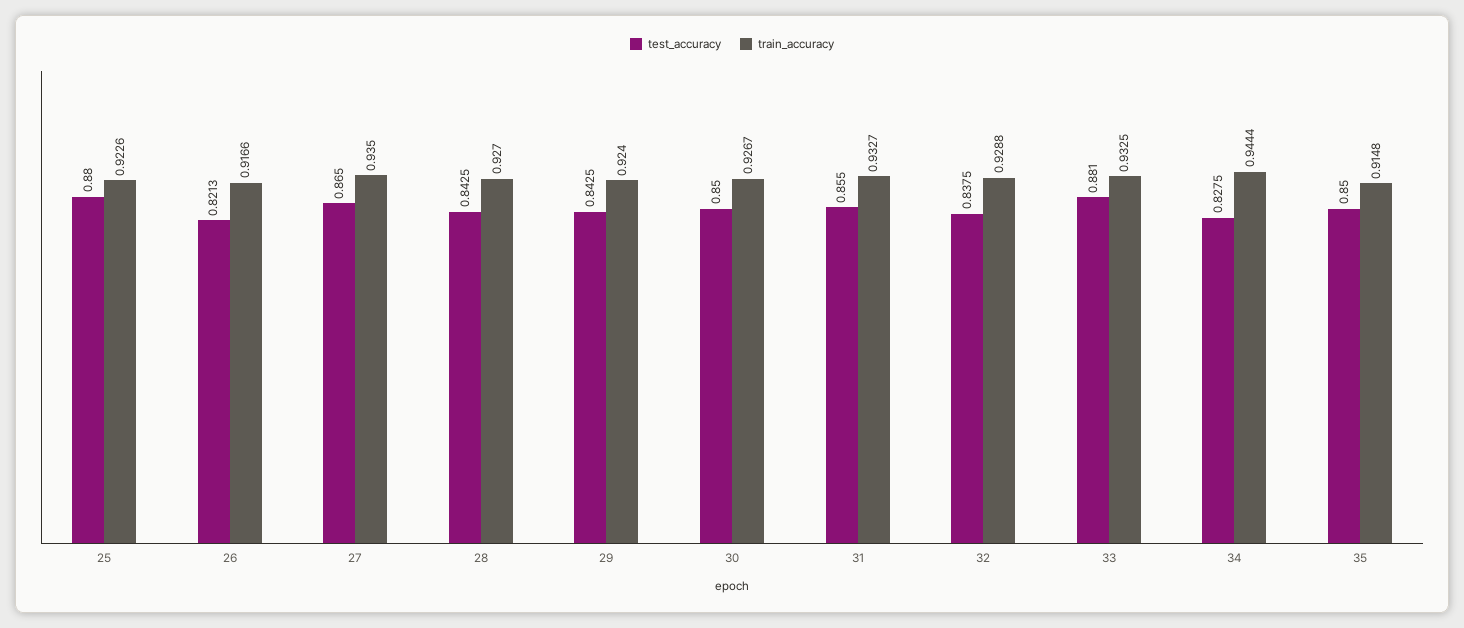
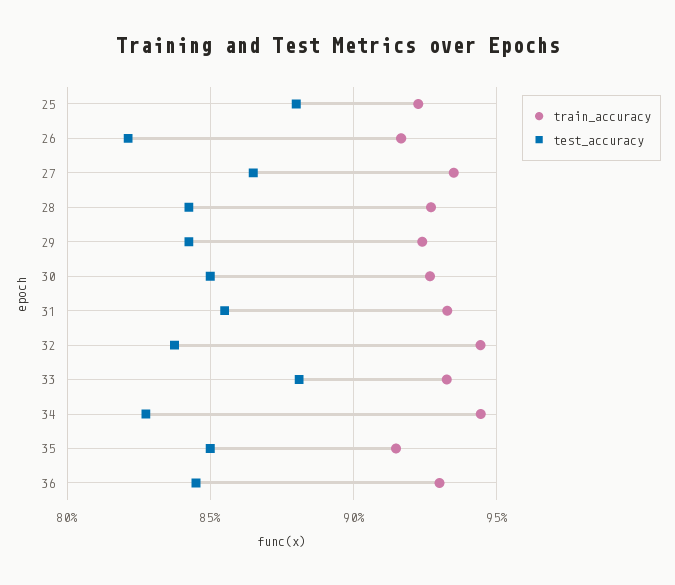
  {
    "test_accuracy": {
      "25": 0.88,
      "26": 0.8213,
      "27": 0.865,
      "28": 0.8425,
      "29": 0.8425,
      "30": 0.85,
      "31": 0.855,
      "32": 0.8375,
      "33": 0.881,
      "34": 0.8275,
-     "35": 0.85
+     "35": 0.85,
+     "36": 0.845
    },
    "train_accuracy": {
      "25": 0.9226,
      "26": 0.9166,
      "27": 0.935,
      "28": 0.927,
      "29": 0.924,
      "30": 0.9267,
      "31": 0.9327,
-     "32": 0.9288,
+     "32": 0.945,
      "33": 0.9325,
      "34": 0.9444,
-     "35": 0.9148
+     "35": 0.9148,
+     "36": 0.93
    }
  }

